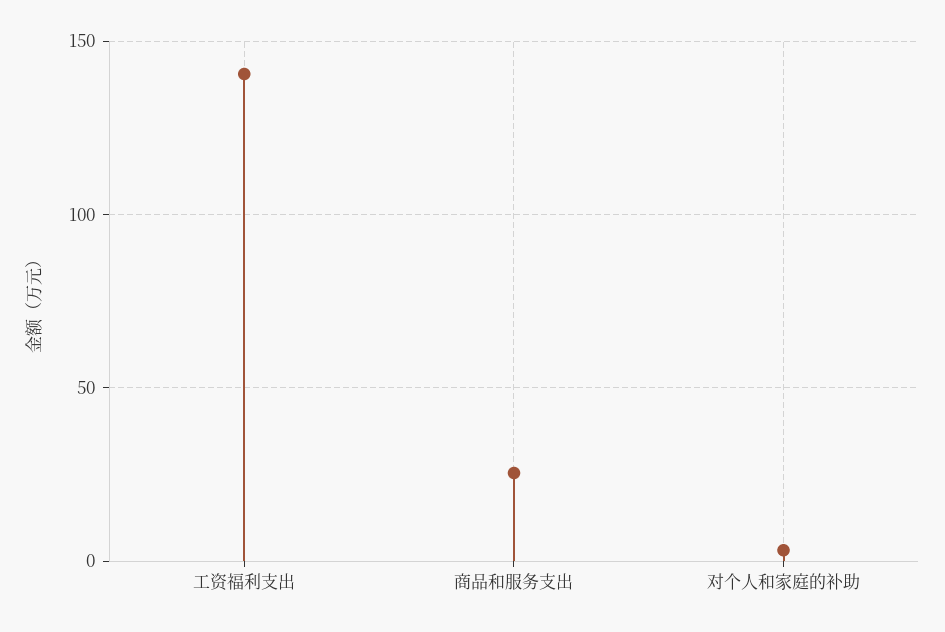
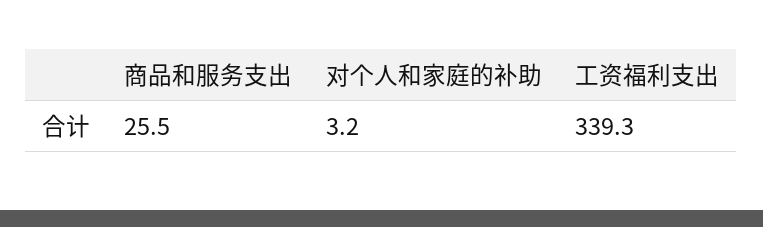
  {
-   "工资福利支出": 140,
+   "工资福利支出": 339.3,
    "商品和服务支出": 25.5,
    "对个人和家庭的补助": 3.2
  }

